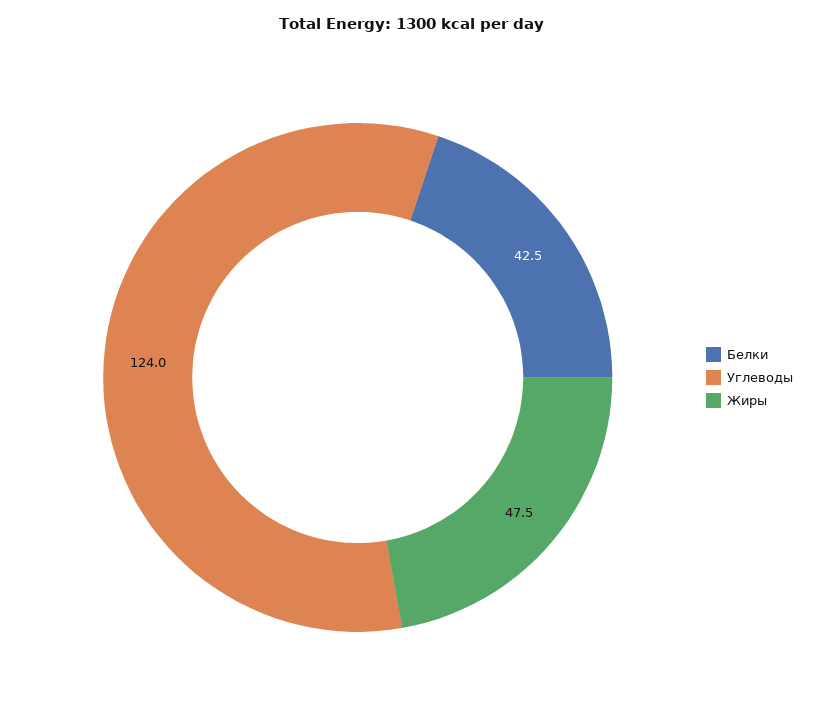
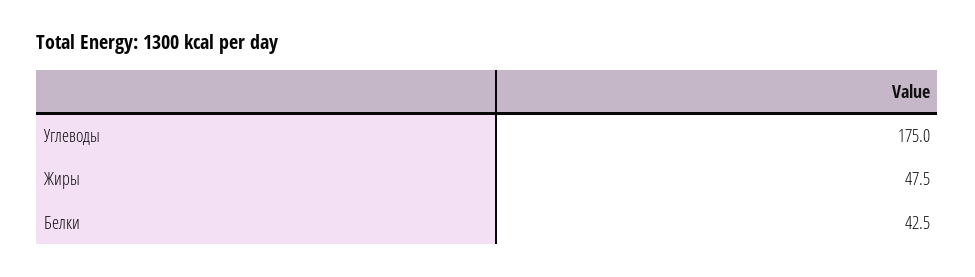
  {
    "Белки": 42.5,
-   "Углеводы": 124,
+   "Углеводы": 175,
    "Жиры": 47.5
  }

